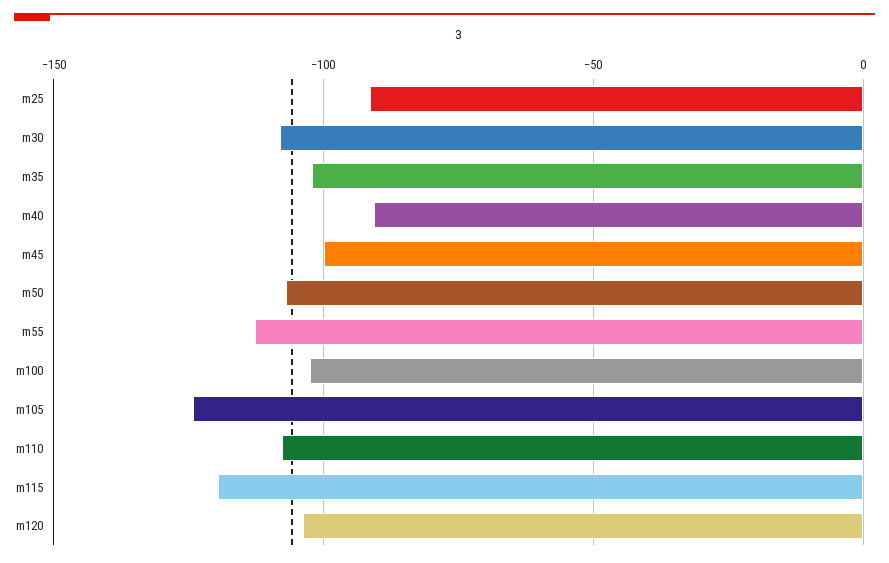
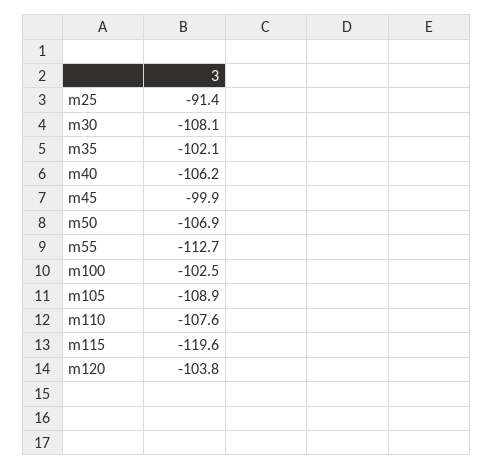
  {
    "m25": -91.4,
    "m30": -108.1,
    "m35": -102.1,
-   "m40": -90,
+   "m40": -106.2,
    "m45": -99.9,
    "m50": -106.9,
    "m55": -112.7,
    "m100": -102.5,
-   "m105": -125,
+   "m105": -108.9,
    "m110": -107.6,
    "m115": -119.6,
    "m120": -103.8
  }

